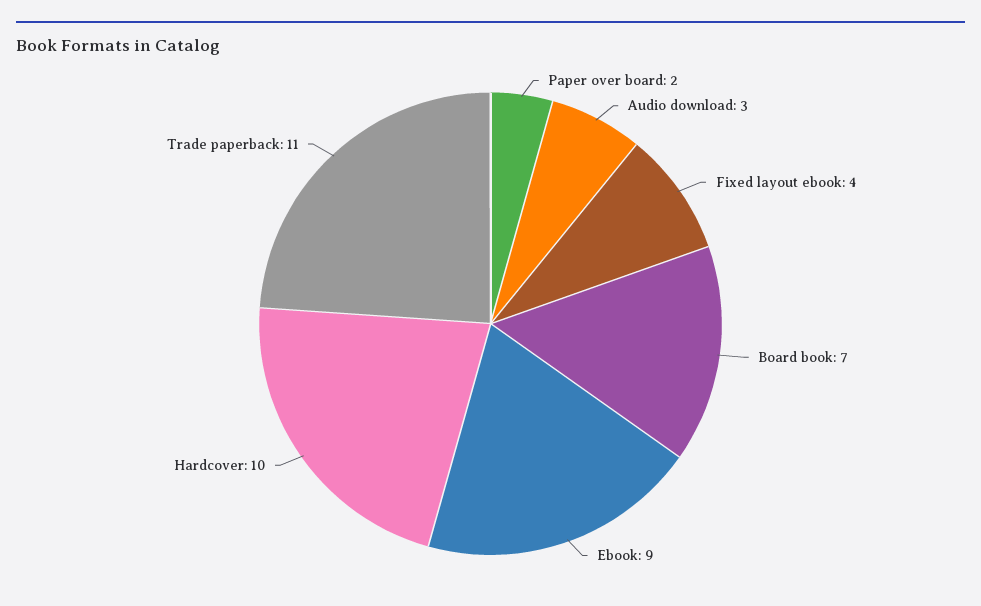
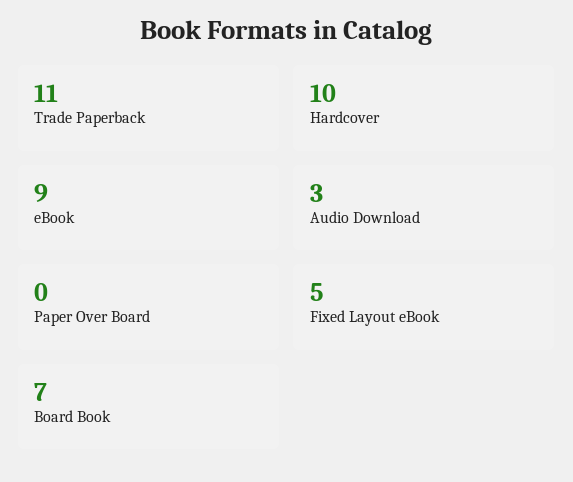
  {
-   "Paper over board": 2,
+   "Paper over board": 0,
    "Audio download": 3,
-   "Fixed layout ebook": 4,
+   "Fixed layout ebook": 5,
    "Board book": 7,
    "Ebook": 9,
    "Hardcover": 10,
    "Trade paperback": 11
  }

